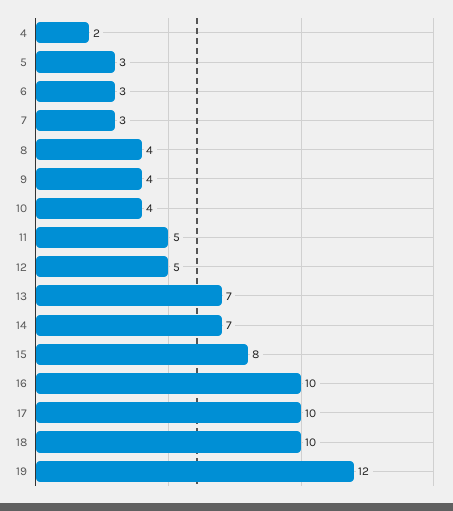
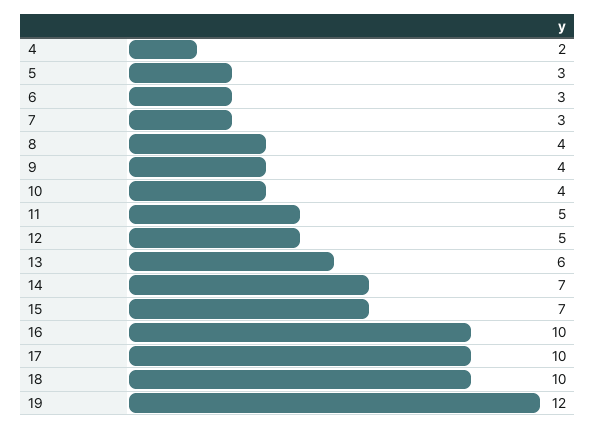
  {
    "4": 2,
    "5": 3,
    "6": 3,
    "7": 3,
    "8": 4,
    "9": 4,
    "10": 4,
    "11": 5,
    "12": 5,
-   "13": 7,
+   "13": 6,
    "14": 7,
-   "15": 8,
+   "15": 7,
    "16": 10,
    "17": 10,
    "18": 10,
    "19": 12
  }

